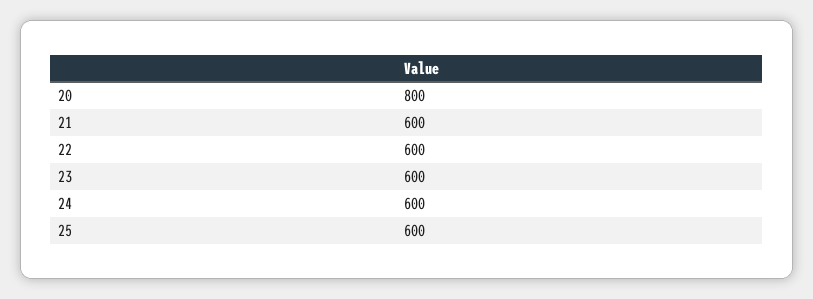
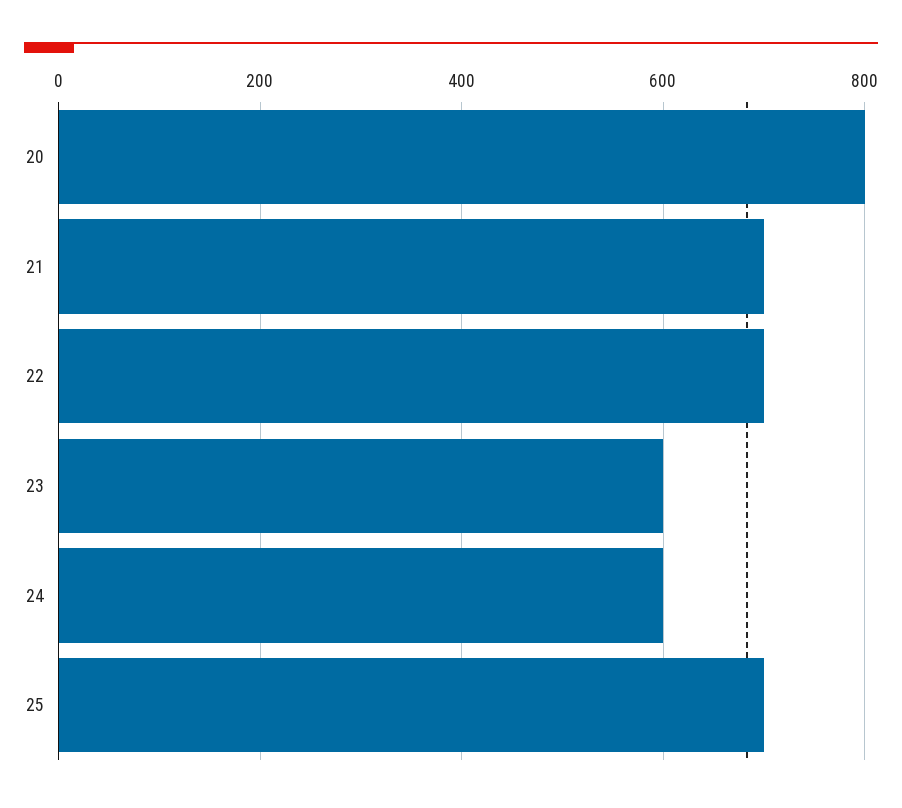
  {
    "20": 800,
-   "21": 600,
+   "21": 700,
-   "22": 600,
+   "22": 700,
    "23": 600,
    "24": 600,
-   "25": 600
+   "25": 700
  }

